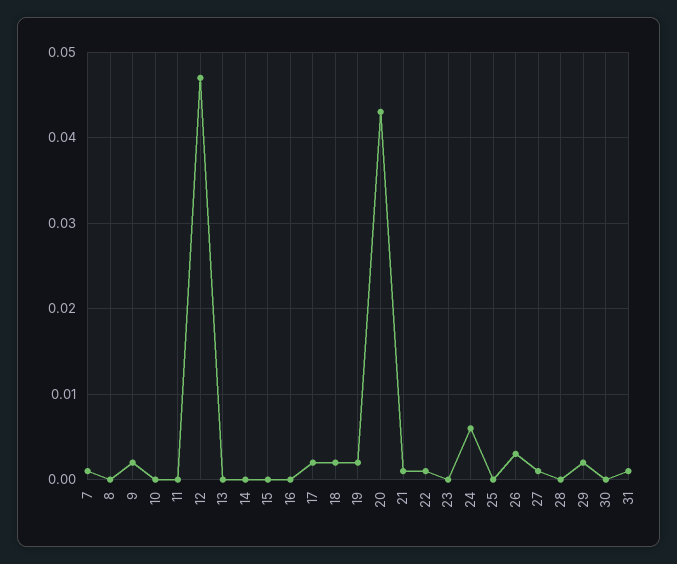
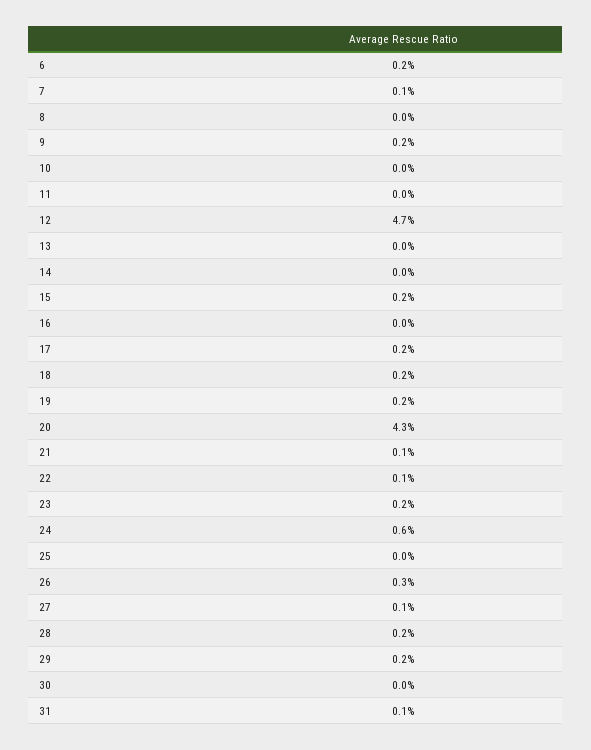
  {
    "7": 0.001,
    "8": 0,
    "9": 0.002,
    "10": 0,
    "11": 0,
    "12": 0.047,
    "13": 0,
    "14": 0,
-   "15": 0,
+   "15": 0.002,
    "16": 0,
    "17": 0.002,
    "18": 0.002,
    "19": 0.002,
    "20": 0.043,
    "21": 0.001,
    "22": 0.001,
-   "23": 0,
+   "23": 0.002,
    "24": 0.006,
    "25": 0,
    "26": 0.003,
    "27": 0.001,
-   "28": 0,
+   "28": 0.002,
    "29": 0.002,
    "30": 0,
-   "31": 0.001
+   "31": 0.001,
+   "6": 0.002
  }

